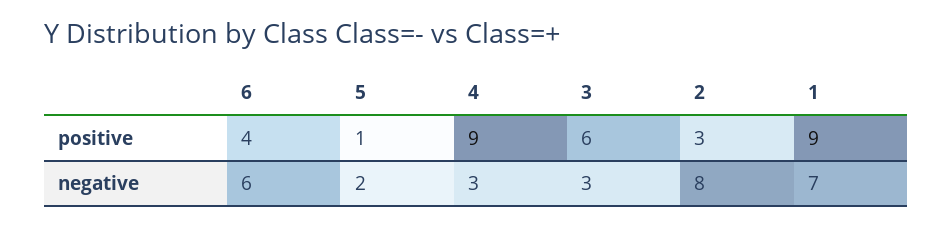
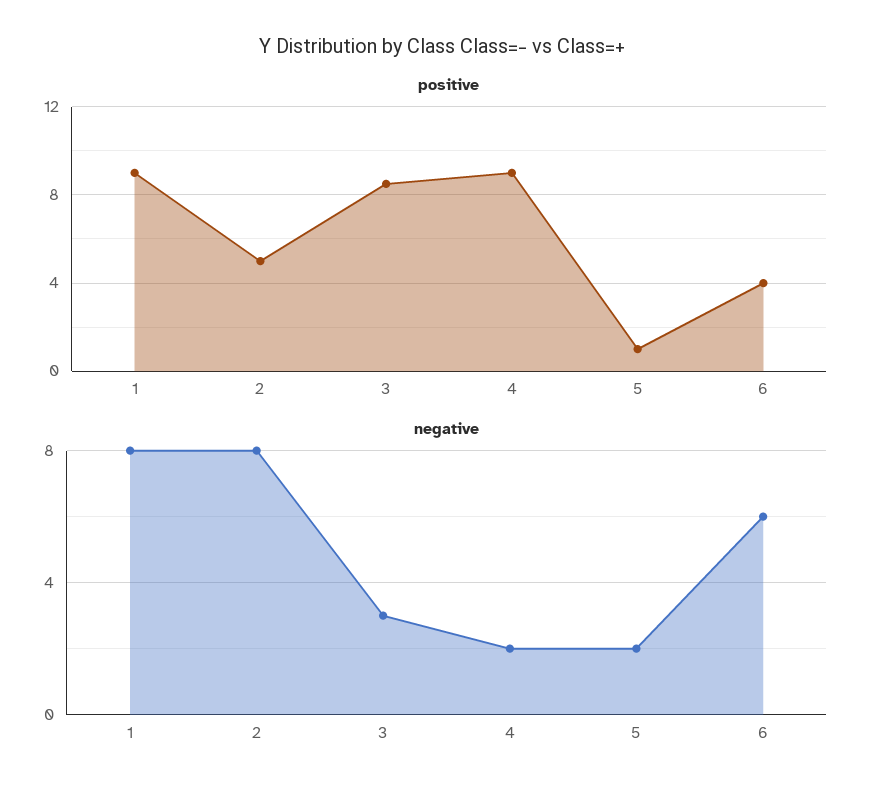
  {
    "positive": {
      "6": 4,
      "5": 1,
      "4": 9,
-     "3": 6,
+     "3": 8.5,
-     "2": 3,
+     "2": 5,
      "1": 9
    },
    "negative": {
      "6": 6,
      "5": 2,
-     "4": 3,
+     "4": 2,
      "3": 3,
      "2": 8,
-     "1": 7
+     "1": 8
    }
  }

